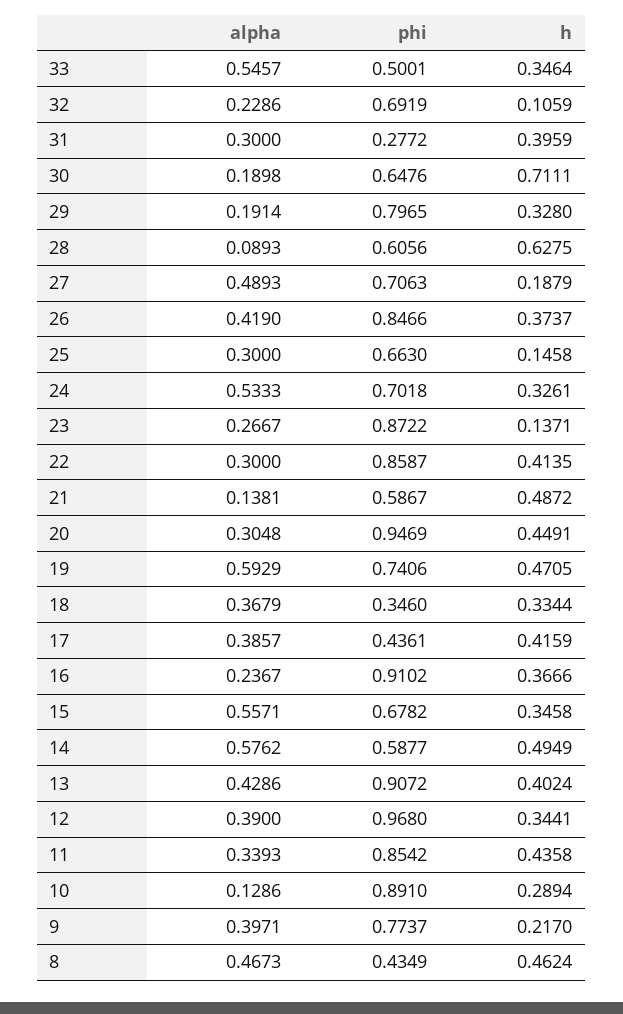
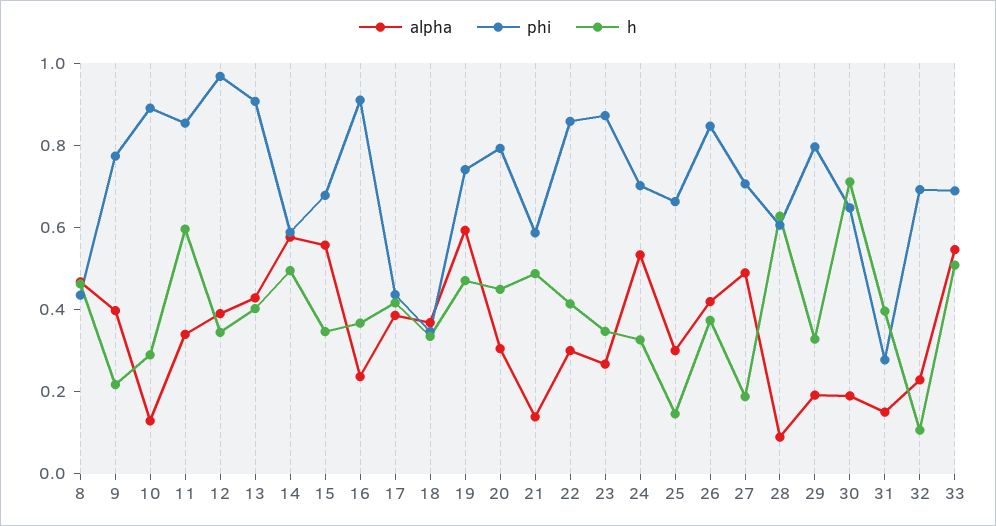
  {
    "alpha": {
      "33": 0.5457,
      "32": 0.2286,
-     "31": 0.3,
+     "31": 0.15,
      "30": 0.1898,
      "29": 0.1914,
      "28": 0.0893,
      "27": 0.4893,
      "26": 0.419,
      "25": 0.3,
      "24": 0.5333,
      "23": 0.2667,
      "22": 0.3,
      "21": 0.1381,
      "20": 0.3048,
      "19": 0.5929,
      "18": 0.3679,
      "17": 0.3857,
      "16": 0.2367,
      "15": 0.5571,
      "14": 0.5762,
      "13": 0.4286,
      "12": 0.39,
      "11": 0.3393,
      "10": 0.1286,
      "9": 0.3971,
      "8": 0.4673
    },
    "phi": {
-     "33": 0.5001,
+     "33": 0.7,
      "32": 0.6919,
      "31": 0.2772,
      "30": 0.6476,
      "29": 0.7965,
      "28": 0.6056,
      "27": 0.7063,
      "26": 0.8466,
      "25": 0.663,
      "24": 0.7018,
      "23": 0.8722,
      "22": 0.8587,
      "21": 0.5867,
-     "20": 0.9469,
+     "20": 0.8,
      "19": 0.7406,
      "18": 0.346,
      "17": 0.4361,
      "16": 0.9102,
      "15": 0.6782,
      "14": 0.5877,
      "13": 0.9072,
      "12": 0.968,
      "11": 0.8542,
      "10": 0.891,
      "9": 0.7737,
      "8": 0.4349
    },
    "h": {
-     "33": 0.3464,
+     "33": 0.5,
      "32": 0.1059,
      "31": 0.3959,
      "30": 0.7111,
      "29": 0.328,
      "28": 0.6275,
      "27": 0.1879,
      "26": 0.3737,
      "25": 0.1458,
      "24": 0.3261,
-     "23": 0.1371,
+     "23": 0.35,
      "22": 0.4135,
      "21": 0.4872,
      "20": 0.4491,
      "19": 0.4705,
      "18": 0.3344,
      "17": 0.4159,
      "16": 0.3666,
      "15": 0.3458,
      "14": 0.4949,
      "13": 0.4024,
      "12": 0.3441,
-     "11": 0.4358,
+     "11": 0.6,
      "10": 0.2894,
      "9": 0.217,
      "8": 0.4624
    }
  }

